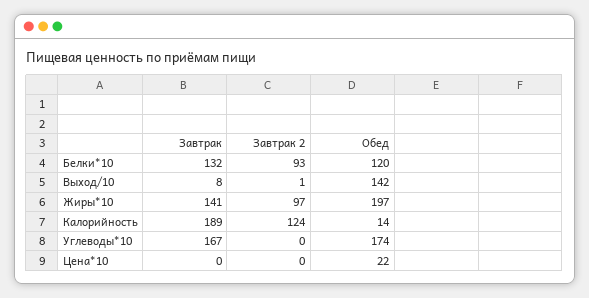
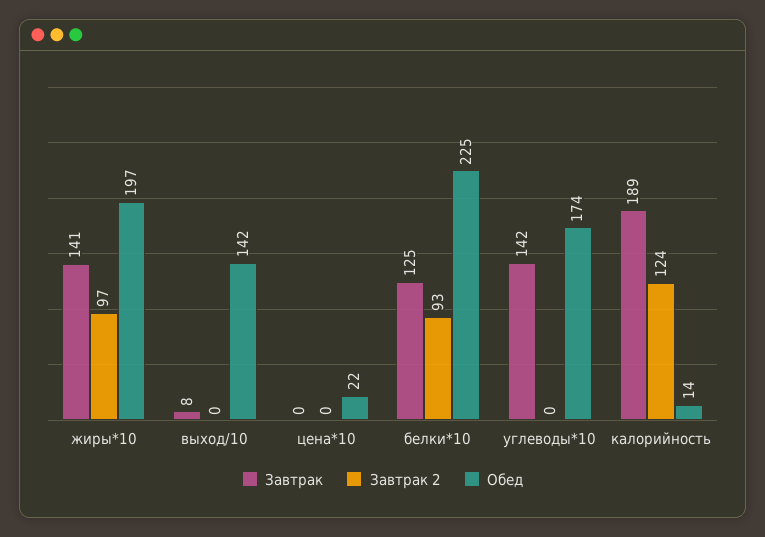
  {
    "Завтрак": {
-     "Белки*10": 132,
+     "Белки*10": 125,
      "Выход/10": 8,
      "Жиры*10": 141,
      "Калорийность": 189,
-     "Углеводы*10": 167,
+     "Углеводы*10": 142,
      "Цена*10": 0
    },
    "Завтрак 2": {
      "Белки*10": 93,
-     "Выход/10": 1,
+     "Выход/10": 0,
      "Жиры*10": 97,
      "Калорийность": 124,
      "Углеводы*10": 0,
      "Цена*10": 0
    },
    "Обед": {
-     "Белки*10": 120,
+     "Белки*10": 225,
      "Выход/10": 142,
      "Жиры*10": 197,
      "Калорийность": 14,
      "Углеводы*10": 174,
      "Цена*10": 22
    }
  }

